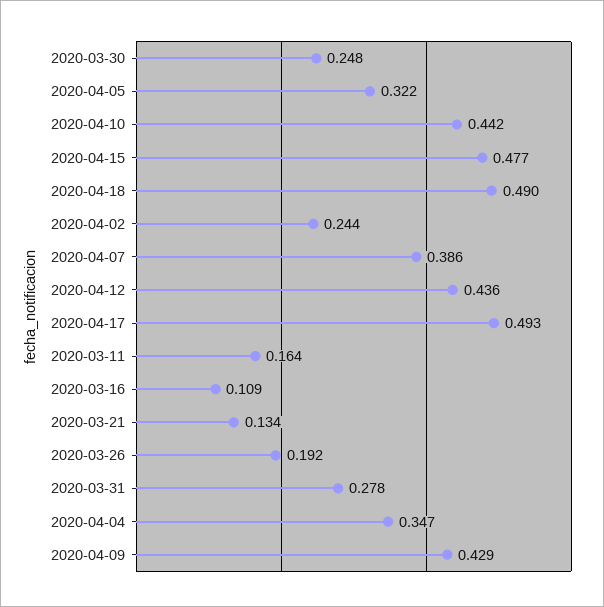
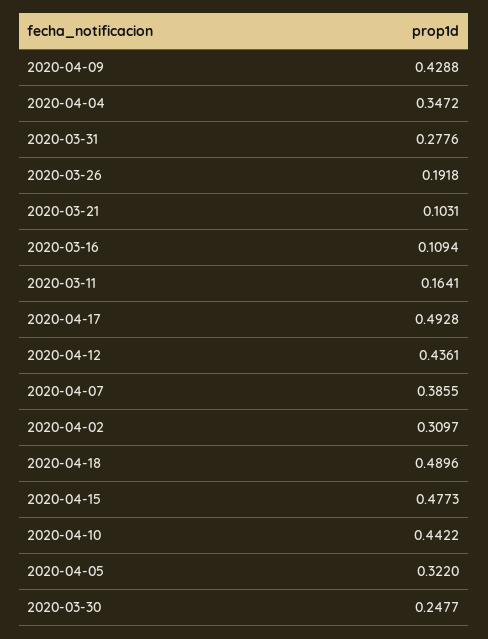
  {
    "2020-03-30": 0.2477,
    "2020-04-05": 0.322,
    "2020-04-10": 0.4422,
    "2020-04-15": 0.4773,
    "2020-04-18": 0.4896,
-   "2020-04-02": 0.244,
+   "2020-04-02": 0.3097,
    "2020-04-07": 0.3855,
    "2020-04-12": 0.4361,
    "2020-04-17": 0.4928,
    "2020-03-11": 0.1641,
    "2020-03-16": 0.1094,
-   "2020-03-21": 0.134,
+   "2020-03-21": 0.1031,
    "2020-03-26": 0.1918,
    "2020-03-31": 0.2776,
    "2020-04-04": 0.3472,
    "2020-04-09": 0.4288
  }

